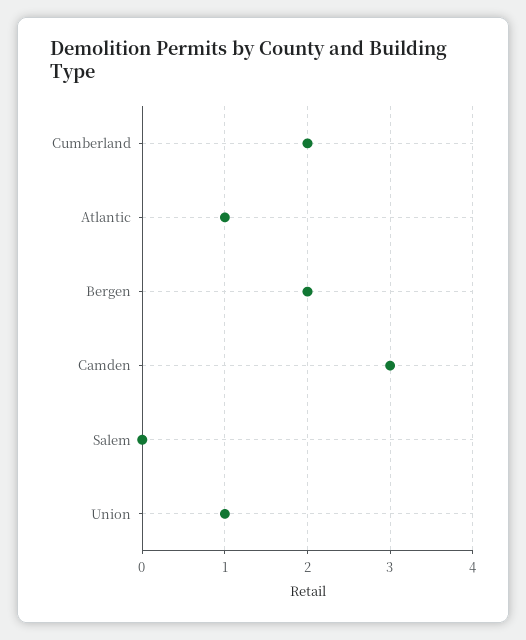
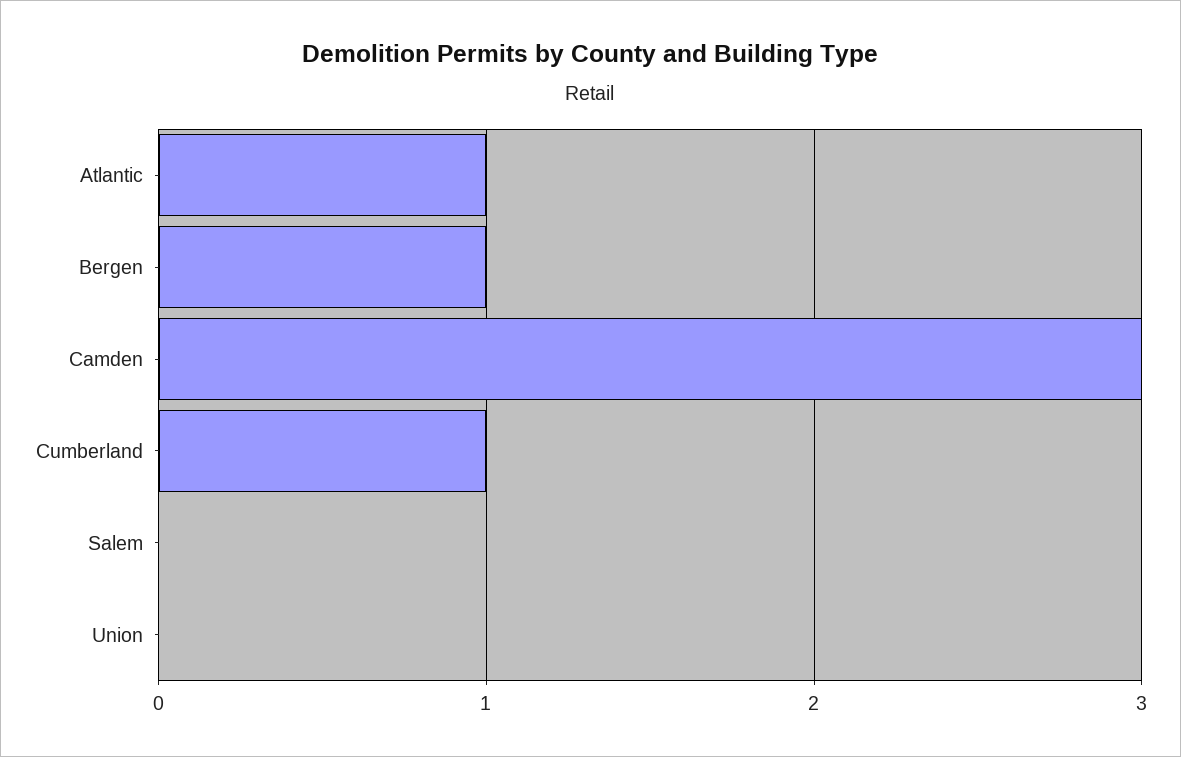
  {
-   "Cumberland": 2,
+   "Cumberland": 1,
    "Atlantic": 1,
-   "Bergen": 2,
+   "Bergen": 1,
    "Camden": 3,
    "Salem": 0,
-   "Union": 1
+   "Union": 0
  }

